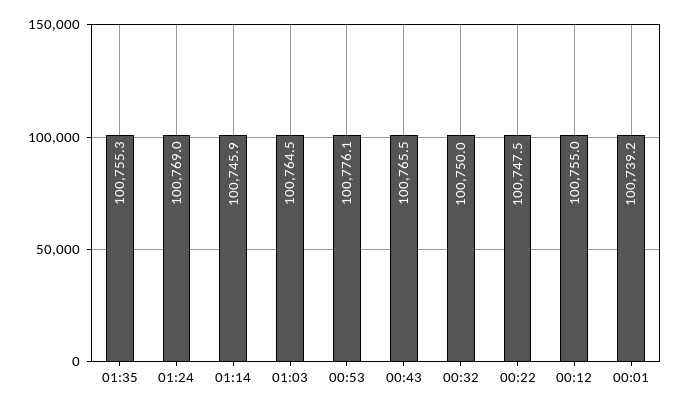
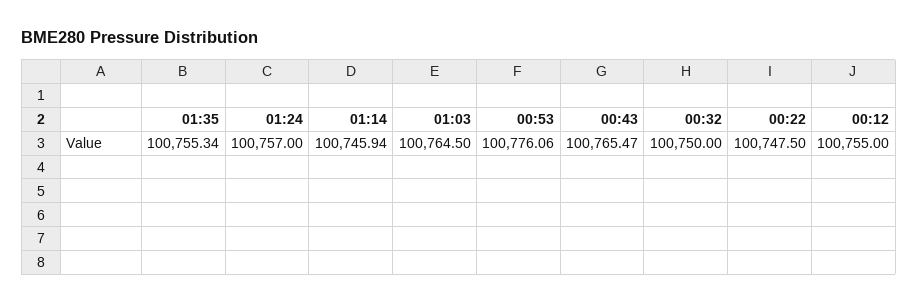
  {
    "01:35": 100755.34,
-   "01:24": 100769,
+   "01:24": 100757,
    "01:14": 100745.94,
    "01:03": 100764.5,
    "00:53": 100776.06,
    "00:43": 100765.47,
    "00:32": 100750,
    "00:22": 100747.5,
-   "00:12": 100755,
+   "00:12": 100755
-   "00:01": 100739.2
  }

